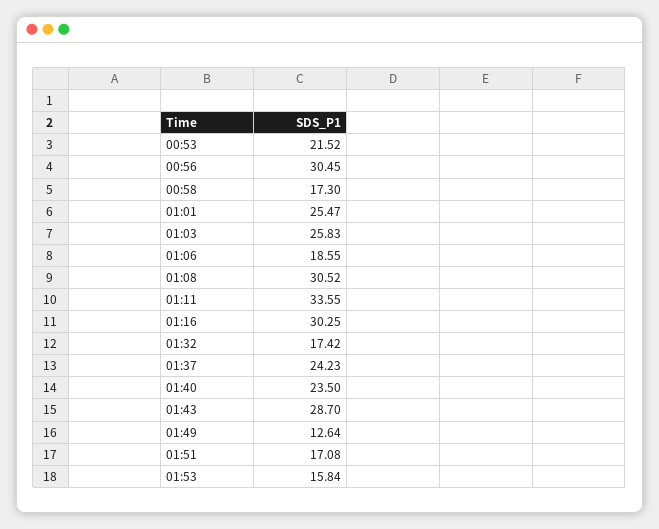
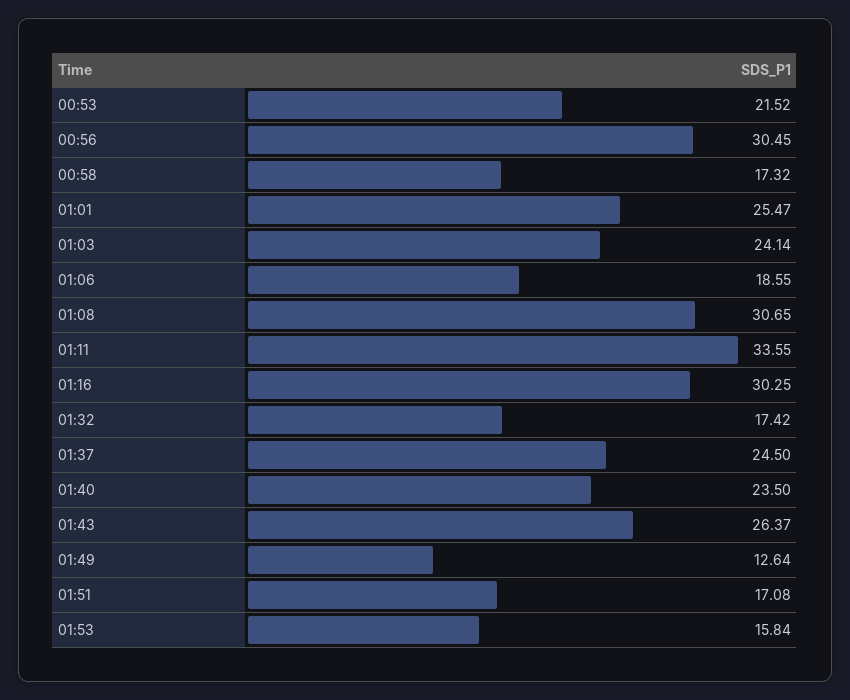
  {
    "00:53": 21.52,
    "00:56": 30.45,
-   "00:58": 17.3,
+   "00:58": 17.32,
    "01:01": 25.47,
-   "01:03": 25.83,
+   "01:03": 24.14,
    "01:06": 18.55,
-   "01:08": 30.52,
+   "01:08": 30.65,
    "01:11": 33.55,
    "01:16": 30.25,
    "01:32": 17.42,
-   "01:37": 24.23,
+   "01:37": 24.5,
    "01:40": 23.5,
-   "01:43": 28.7,
+   "01:43": 26.37,
    "01:49": 12.64,
    "01:51": 17.08,
    "01:53": 15.84
  }

